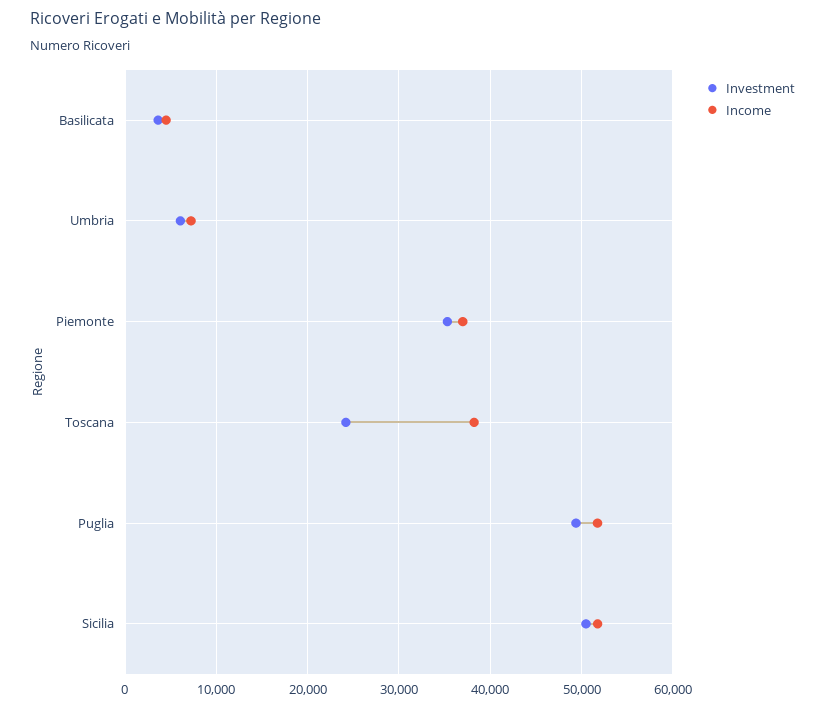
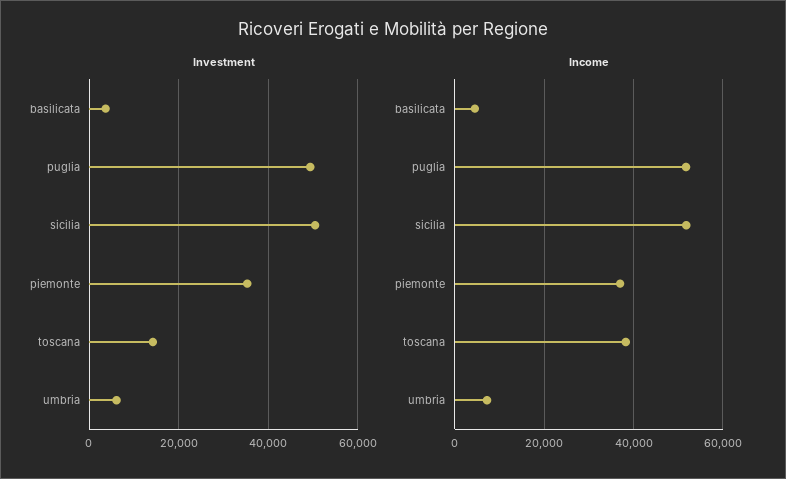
  {
    "Investment": {
      "Basilicata": 4000,
      "Umbria": 6000,
      "Piemonte": 35000,
-     "Toscana": 24000,
+     "Toscana": 14000,
      "Puglia": 49000,
      "Sicilia": 50000
    },
    "Income": {
      "Basilicata": 5000,
      "Umbria": 7000,
      "Piemonte": 37000,
      "Toscana": 38000,
      "Puglia": 52000,
      "Sicilia": 52000
    }
  }

